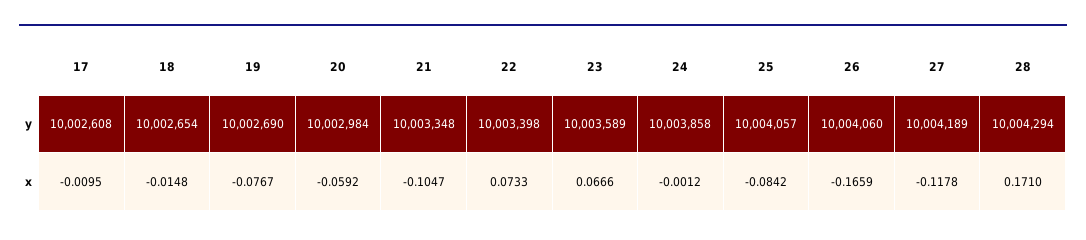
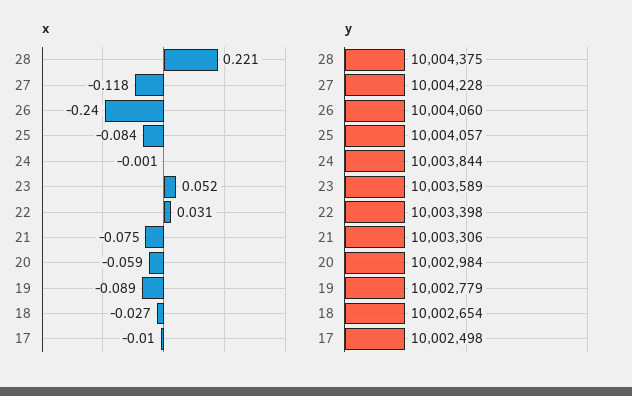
  {
    "y": {
-     "17": 10002608,
+     "17": 10002498,
      "18": 10002654,
-     "19": 10002690,
+     "19": 10002779,
      "20": 10002984,
-     "21": 10003348,
+     "21": 10003306,
      "22": 10003398,
      "23": 10003589,
-     "24": 10003858,
+     "24": 10003844,
      "25": 10004057,
      "26": 10004060,
-     "27": 10004189,
+     "27": 10004228,
-     "28": 10004294
+     "28": 10004375
    },
    "x": {
      "17": -0.0095,
-     "18": -0.0148,
+     "18": -0.027,
-     "19": -0.0767,
+     "19": -0.089,
      "20": -0.0592,
-     "21": -0.1047,
+     "21": -0.075,
-     "22": 0.0733,
+     "22": 0.031,
-     "23": 0.0666,
+     "23": 0.052,
      "24": -0.0012,
      "25": -0.0842,
-     "26": -0.1659,
+     "26": -0.24,
      "27": -0.1178,
-     "28": 0.171
+     "28": 0.221
    }
  }

